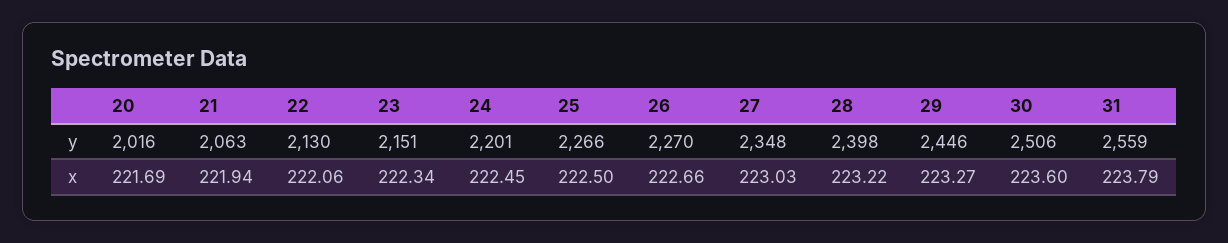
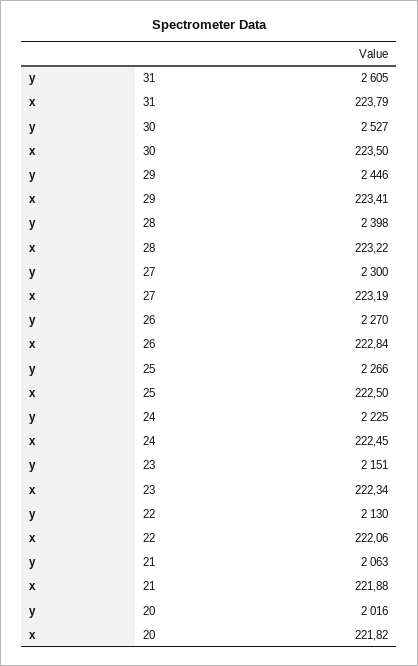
  {
    "20": {
      "y": 2016,
-     "x": 221.69
+     "x": 221.82
    },
    "21": {
      "y": 2063,
-     "x": 221.94
+     "x": 221.88
    },
    "22": {
      "y": 2130,
      "x": 222.06
    },
    "23": {
      "y": 2151,
      "x": 222.34
    },
    "24": {
-     "y": 2201,
+     "y": 2225,
      "x": 222.45
    },
    "25": {
      "y": 2266,
      "x": 222.5
    },
    "26": {
      "y": 2270,
-     "x": 222.66
+     "x": 222.84
    },
    "27": {
-     "y": 2348,
+     "y": 2300,
-     "x": 223.03
+     "x": 223.19
    },
    "28": {
      "y": 2398,
      "x": 223.22
    },
    "29": {
      "y": 2446,
-     "x": 223.27
+     "x": 223.41
    },
    "30": {
-     "y": 2506,
+     "y": 2527,
-     "x": 223.6
+     "x": 223.5
    },
    "31": {
-     "y": 2559,
+     "y": 2605,
      "x": 223.79
    }
  }

